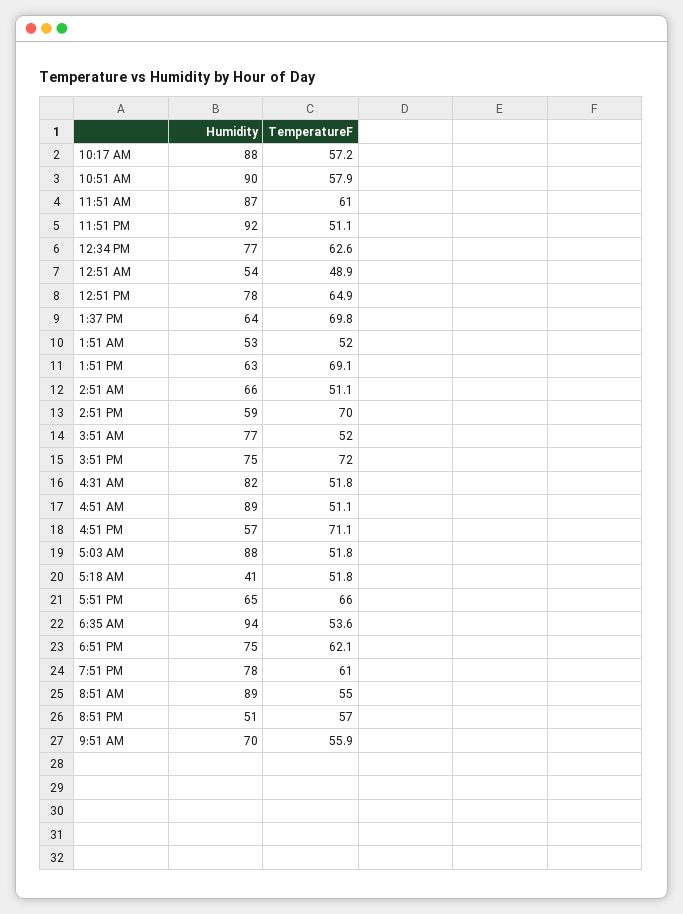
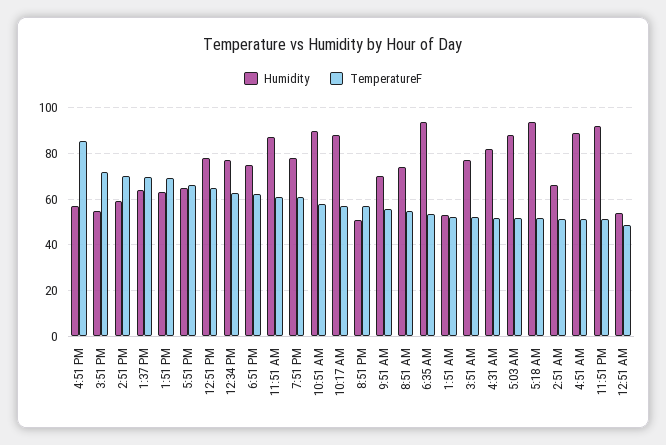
  {
    "Humidity": {
      "10:17 AM": 88,
      "10:51 AM": 90,
      "11:51 AM": 87,
      "11:51 PM": 92,
      "12:34 PM": 77,
      "12:51 AM": 54,
      "12:51 PM": 78,
      "1:37 PM": 64,
      "1:51 AM": 53,
      "1:51 PM": 63,
      "2:51 AM": 66,
      "2:51 PM": 59,
      "3:51 AM": 77,
-     "3:51 PM": 75,
+     "3:51 PM": 55,
      "4:31 AM": 82,
      "4:51 AM": 89,
      "4:51 PM": 57,
      "5:03 AM": 88,
-     "5:18 AM": 41,
+     "5:18 AM": 95,
      "5:51 PM": 65,
      "6:35 AM": 94,
      "6:51 PM": 75,
      "7:51 PM": 78,
-     "8:51 AM": 89,
+     "8:51 AM": 75,
      "8:51 PM": 51,
      "9:51 AM": 70
    },
    "TemperatureF": {
      "10:17 AM": 57.2,
      "10:51 AM": 57.9,
      "11:51 AM": 61,
      "11:51 PM": 51.1,
      "12:34 PM": 62.6,
      "12:51 AM": 48.9,
      "12:51 PM": 64.9,
      "1:37 PM": 69.8,
      "1:51 AM": 52,
      "1:51 PM": 69.1,
      "2:51 AM": 51.1,
      "2:51 PM": 70,
      "3:51 AM": 52,
      "3:51 PM": 72,
      "4:31 AM": 51.8,
      "4:51 AM": 51.1,
-     "4:51 PM": 71.1,
+     "4:51 PM": 85,
      "5:03 AM": 51.8,
      "5:18 AM": 51.8,
      "5:51 PM": 66,
      "6:35 AM": 53.6,
      "6:51 PM": 62.1,
      "7:51 PM": 61,
      "8:51 AM": 55,
      "8:51 PM": 57,
      "9:51 AM": 55.9
    }
  }

